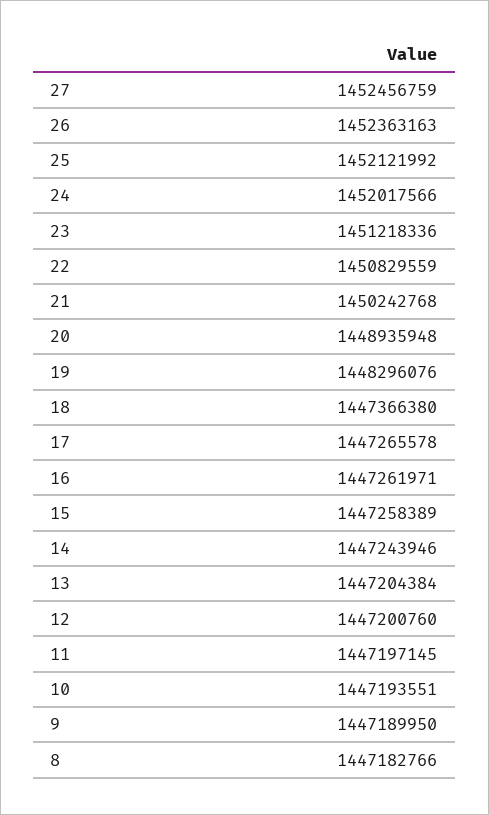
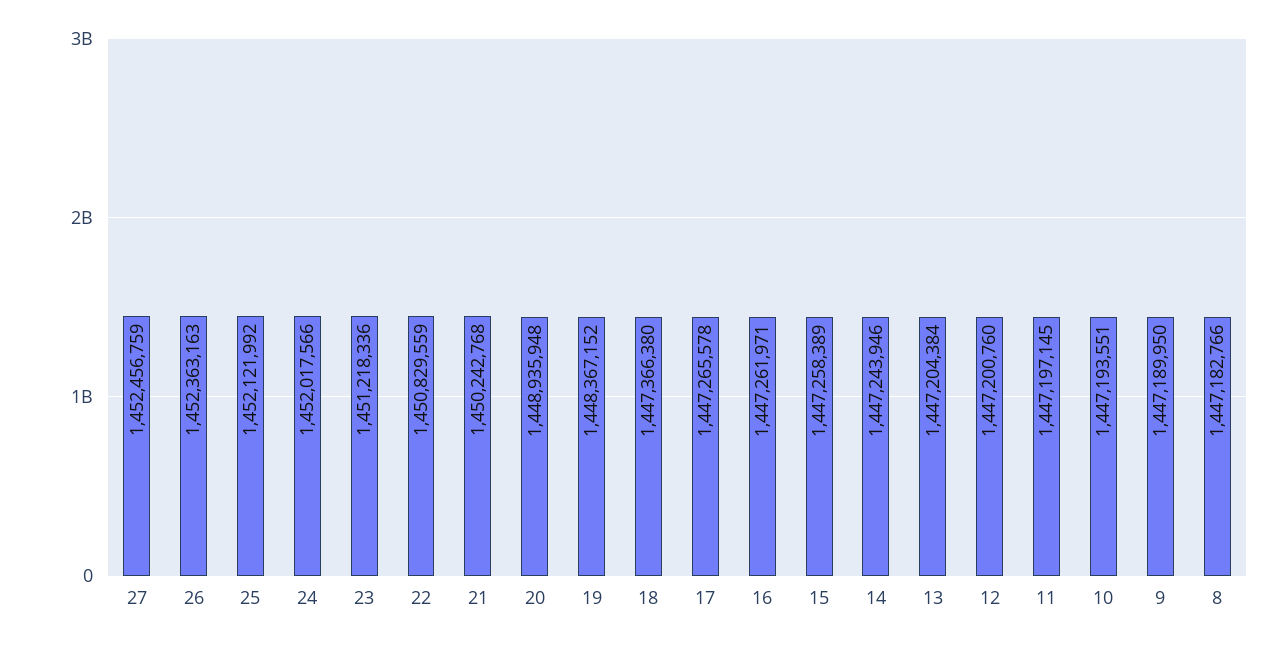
  {
    "27": 1452456759,
    "26": 1452363163,
    "25": 1452121992,
    "24": 1452017566,
    "23": 1451218336,
    "22": 1450829559,
    "21": 1450242768,
    "20": 1448935948,
-   "19": 1448296076,
+   "19": 1448367152,
    "18": 1447366380,
    "17": 1447265578,
    "16": 1447261971,
    "15": 1447258389,
    "14": 1447243946,
    "13": 1447204384,
    "12": 1447200760,
    "11": 1447197145,
    "10": 1447193551,
    "9": 1447189950,
    "8": 1447182766
  }

